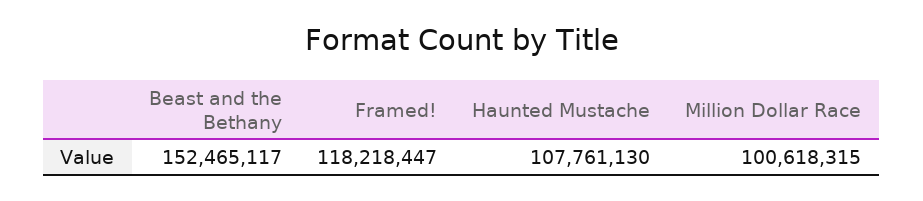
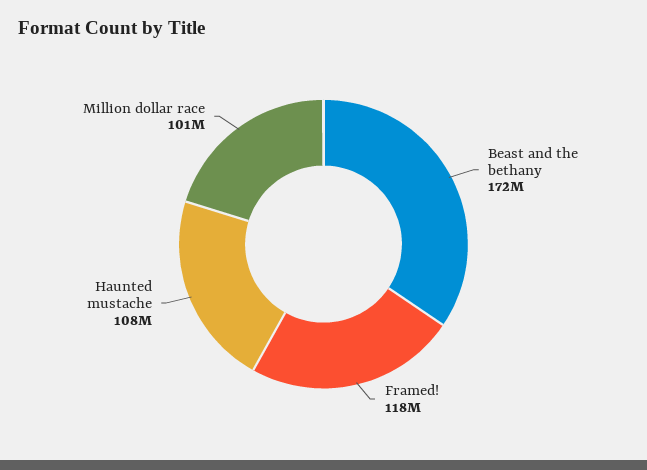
  {
-   "Beast and the Bethany": 152465117,
+   "Beast and the Bethany": 172000000,
    "Framed!": 118218447,
    "Haunted Mustache": 107761130,
    "Million Dollar Race": 100618315
  }

